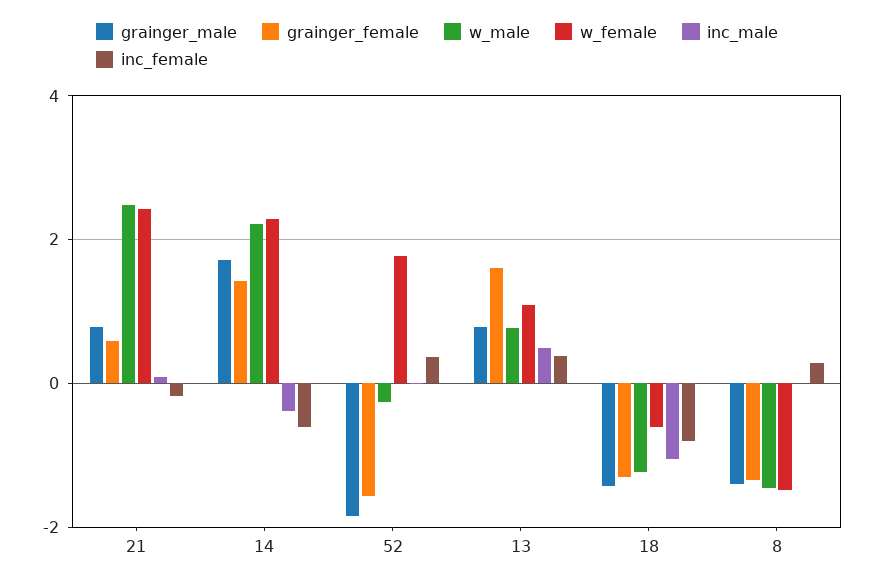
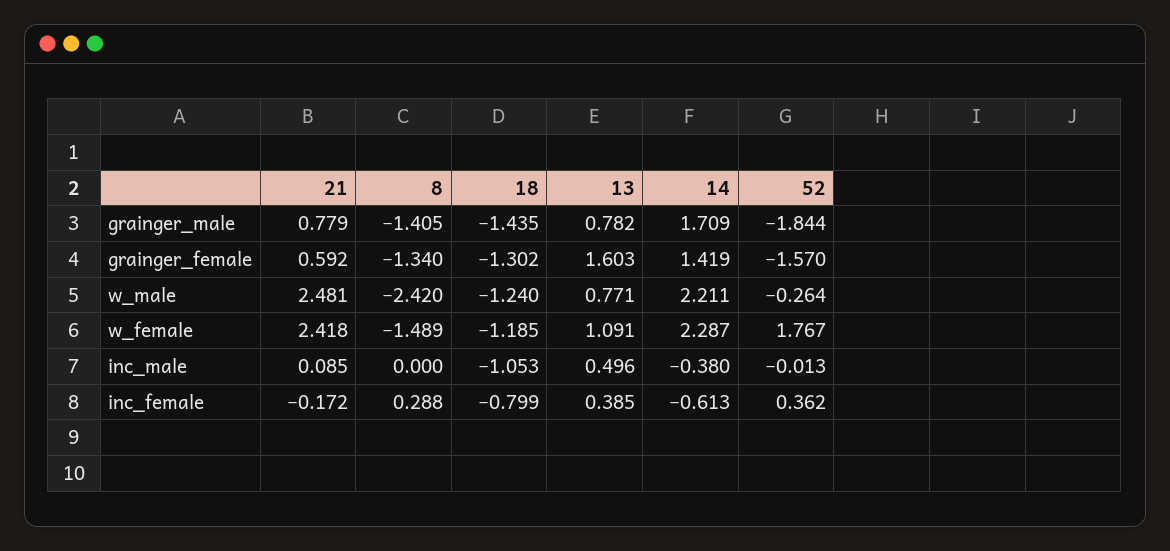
  {
    "grainger_male": {
      "21": 0.779,
      "14": 1.709,
      "52": -1.844,
      "13": 0.782,
      "18": -1.435,
      "8": -1.405
    },
    "grainger_female": {
      "21": 0.592,
      "14": 1.419,
      "52": -1.57,
      "13": 1.603,
      "18": -1.302,
      "8": -1.34
    },
    "w_male": {
      "21": 2.481,
      "14": 2.211,
      "52": -0.264,
      "13": 0.771,
      "18": -1.24,
-     "8": -1.4
+     "8": -2.42
    },
    "w_female": {
      "21": 2.418,
      "14": 2.287,
      "52": 1.767,
      "13": 1.091,
-     "18": -0.6,
+     "18": -1.185,
      "8": -1.489
    },
    "inc_male": {
      "21": 0.085,
      "14": -0.38,
      "52": -0.013,
      "13": 0.496,
      "18": -1.053,
      "8": 0
    },
    "inc_female": {
      "21": -0.172,
      "14": -0.613,
      "52": 0.362,
      "13": 0.385,
      "18": -0.799,
      "8": 0.288
    }
  }

